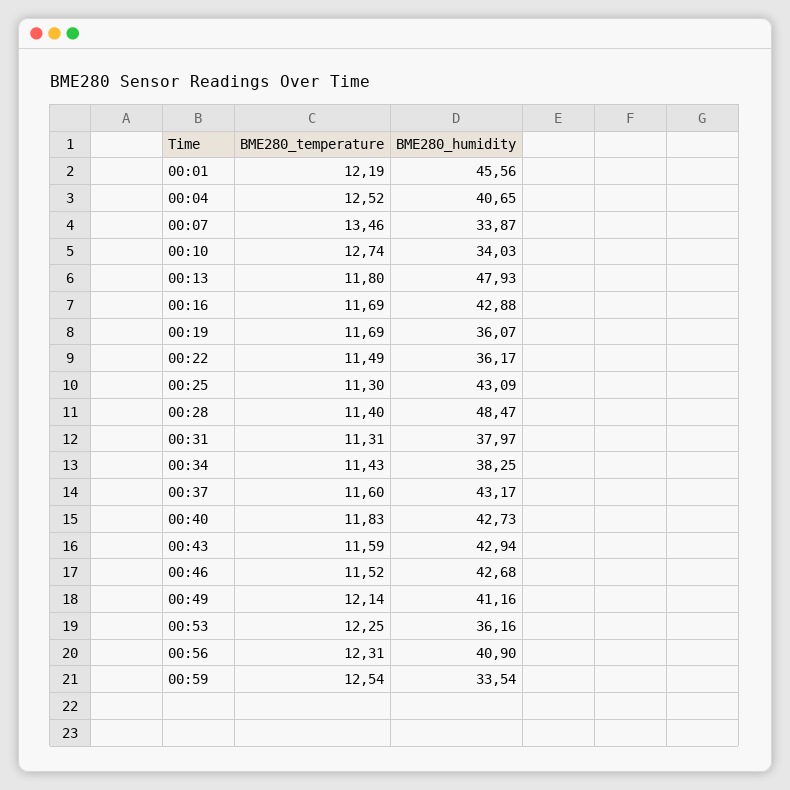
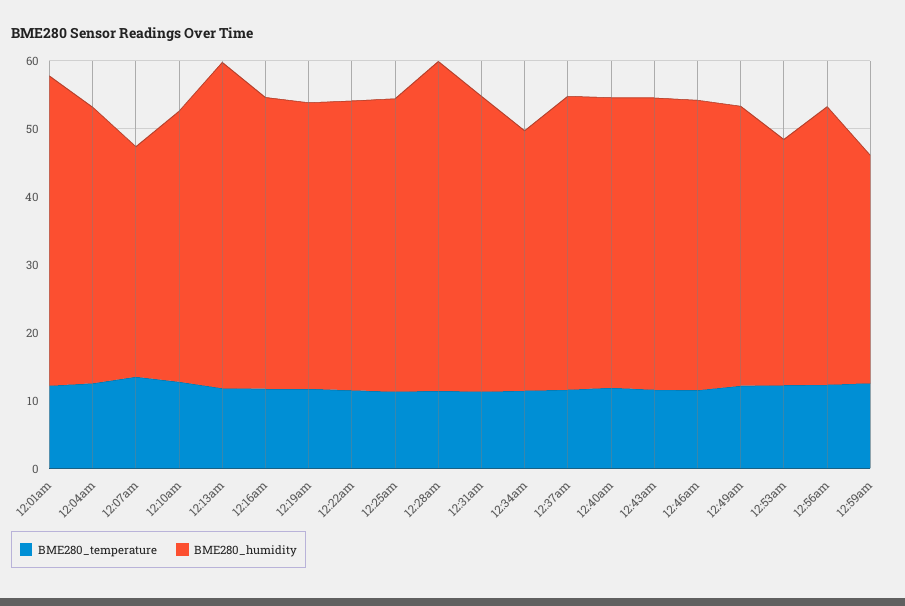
  {
    "BME280_temperature": {
      "00:01": 12.19,
      "00:04": 12.52,
      "00:07": 13.46,
      "00:10": 12.74,
      "00:13": 11.8,
      "00:16": 11.69,
      "00:19": 11.69,
      "00:22": 11.49,
      "00:25": 11.3,
      "00:28": 11.4,
      "00:31": 11.31,
      "00:34": 11.43,
      "00:37": 11.6,
      "00:40": 11.83,
      "00:43": 11.59,
      "00:46": 11.52,
      "00:49": 12.14,
      "00:53": 12.25,
      "00:56": 12.31,
      "00:59": 12.54
    },
    "BME280_humidity": {
      "00:01": 45.56,
      "00:04": 40.65,
      "00:07": 33.87,
-     "00:10": 34.03,
+     "00:10": 40,
      "00:13": 47.93,
      "00:16": 42.88,
-     "00:19": 36.07,
+     "00:19": 42,
-     "00:22": 36.17,
+     "00:22": 42,
      "00:25": 43.09,
      "00:28": 48.47,
-     "00:31": 37.97,
+     "00:31": 44,
      "00:34": 38.25,
      "00:37": 43.17,
      "00:40": 42.73,
      "00:43": 42.94,
      "00:46": 42.68,
      "00:49": 41.16,
      "00:53": 36.16,
      "00:56": 40.9,
      "00:59": 33.54
    }
  }

